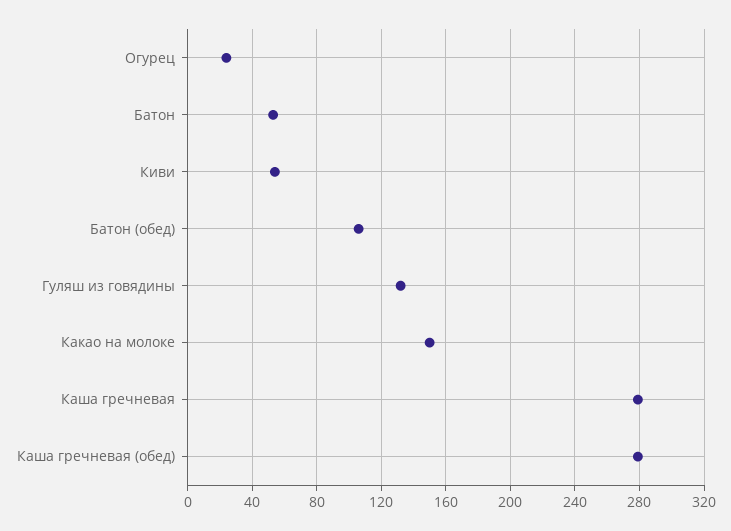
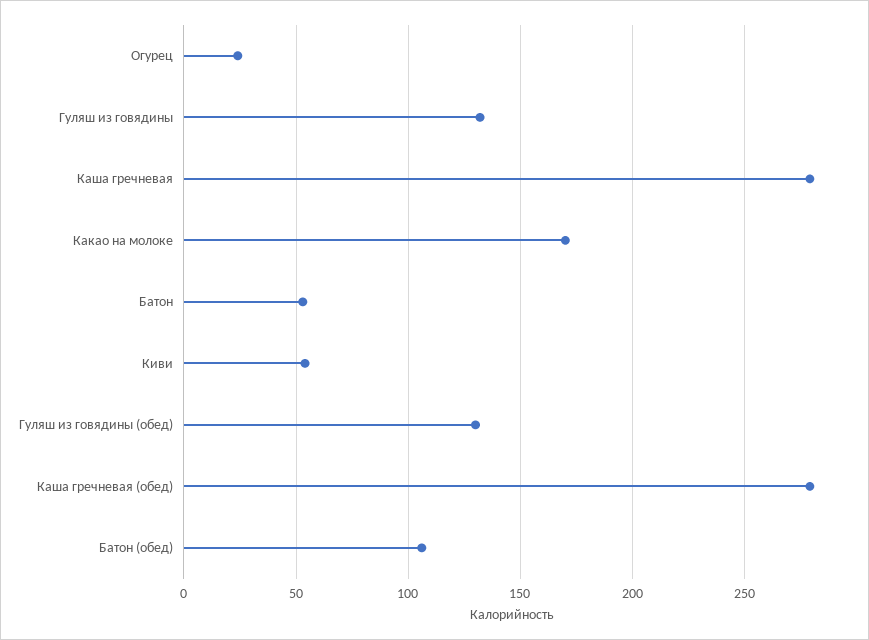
  {
    "Огурец": 25,
    "Батон": 55,
    "Киви": 55,
    "Батон (обед)": 105,
    "Гуляш из говядины": 130,
-   "Какао на молоке": 150,
+   "Какао на молоке": 170,
    "Каша гречневая": 280,
-   "Каша гречневая (обед)": 280
+   "Каша гречневая (обед)": 280,
+   "Гуляш из говядины (обед)": 130
  }

